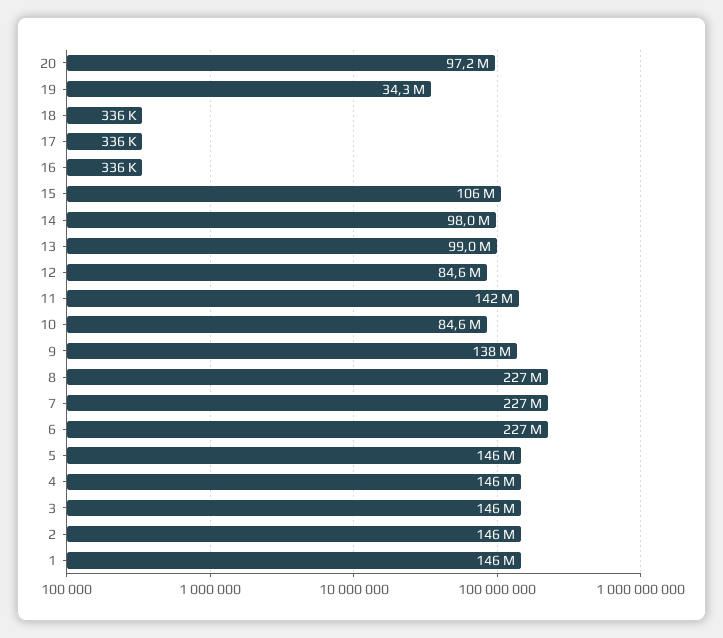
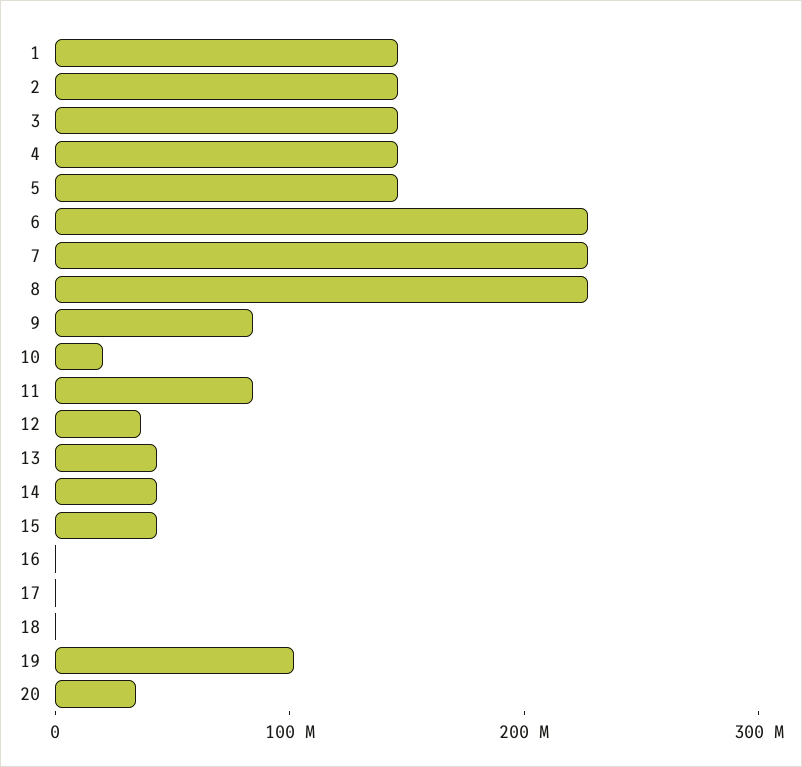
  {
-   "20": 97200000,
+   "20": 40000000,
-   "19": 34300000,
+   "19": 100000000,
    "18": 336000,
    "17": 336000,
    "16": 336000,
-   "15": 106000000,
+   "15": 40000000,
-   "14": 98000000,
+   "14": 40000000,
-   "13": 99000000,
+   "13": 40000000,
-   "12": 84600000,
+   "12": 40000000,
-   "11": 142000000,
+   "11": 80000000,
-   "10": 84600000,
+   "10": 20000000,
-   "9": 138000000,
+   "9": 80000000,
    "8": 227000000,
    "7": 227000000,
    "6": 227000000,
    "5": 146000000,
    "4": 146000000,
    "3": 146000000,
    "2": 146000000,
    "1": 146000000
  }

